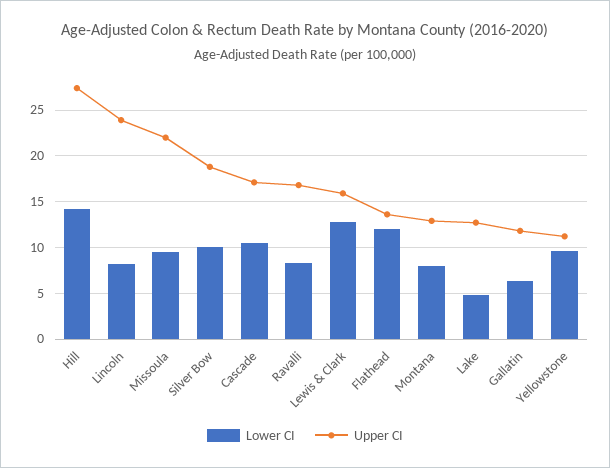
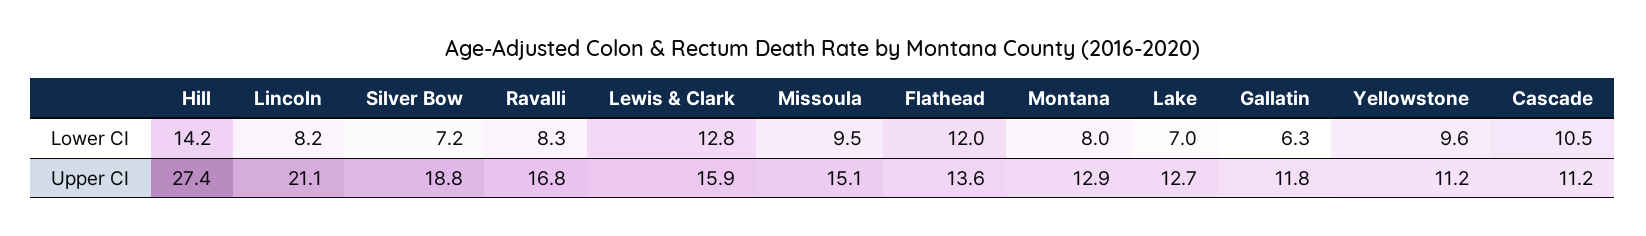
  {
    "Lower CI": {
      "Hill": 14.2,
      "Lincoln": 8.2,
      "Missoula": 9.5,
-     "Silver Bow": 10,
+     "Silver Bow": 7.2,
      "Cascade": 10.5,
      "Ravalli": 8.3,
      "Lewis & Clark": 12.8,
      "Flathead": 12,
      "Montana": 8,
-     "Lake": 5,
+     "Lake": 7,
      "Gallatin": 6.3,
      "Yellowstone": 9.6
    },
    "Upper CI": {
      "Hill": 27.4,
-     "Lincoln": 24,
+     "Lincoln": 21.1,
-     "Missoula": 22,
+     "Missoula": 15.1,
      "Silver Bow": 18.8,
-     "Cascade": 17,
+     "Cascade": 11.2,
      "Ravalli": 16.8,
      "Lewis & Clark": 15.9,
      "Flathead": 13.6,
      "Montana": 12.9,
      "Lake": 12.7,
      "Gallatin": 11.8,
      "Yellowstone": 11.2
    }
  }

